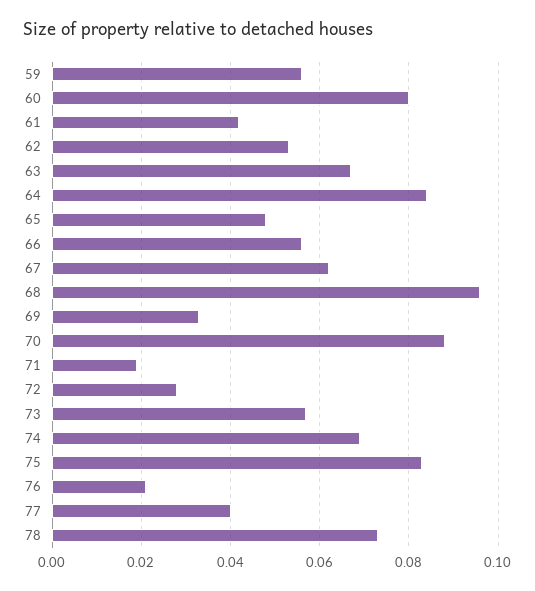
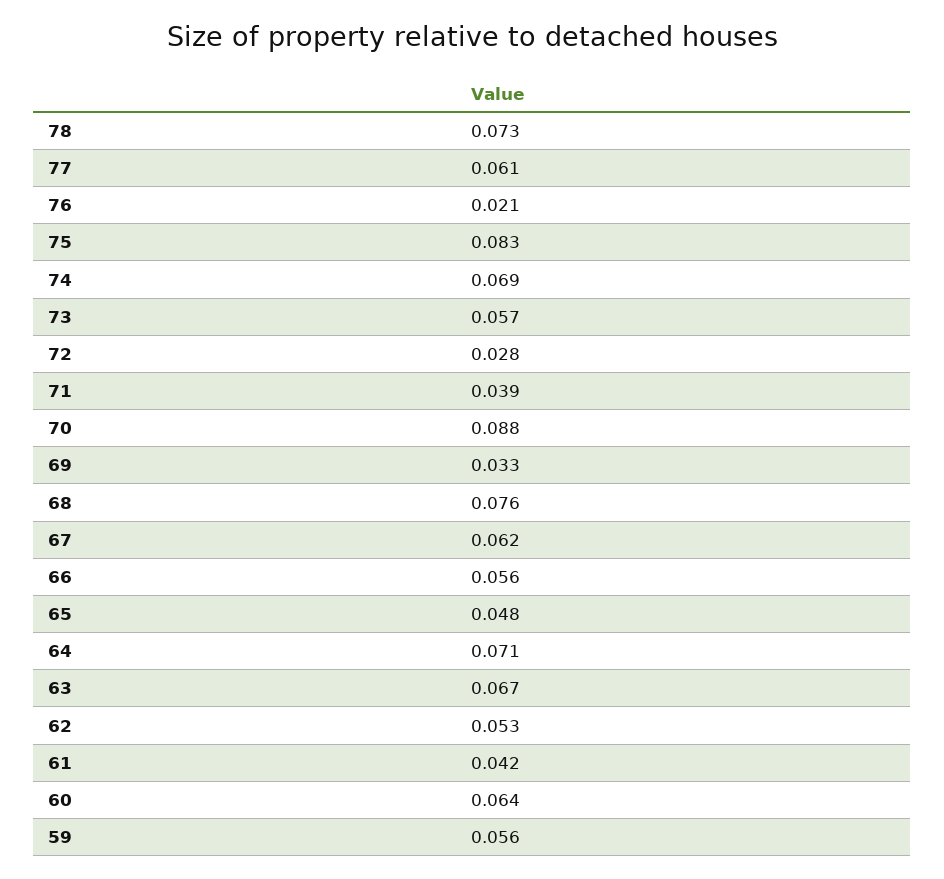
  {
    "59": 0.056,
-   "60": 0.08,
+   "60": 0.064,
    "61": 0.042,
    "62": 0.053,
    "63": 0.067,
-   "64": 0.085,
+   "64": 0.071,
    "65": 0.048,
    "66": 0.056,
    "67": 0.062,
-   "68": 0.095,
+   "68": 0.076,
    "69": 0.033,
    "70": 0.088,
-   "71": 0.02,
+   "71": 0.039,
    "72": 0.028,
    "73": 0.057,
    "74": 0.069,
    "75": 0.083,
    "76": 0.021,
-   "77": 0.04,
+   "77": 0.061,
    "78": 0.073
  }

